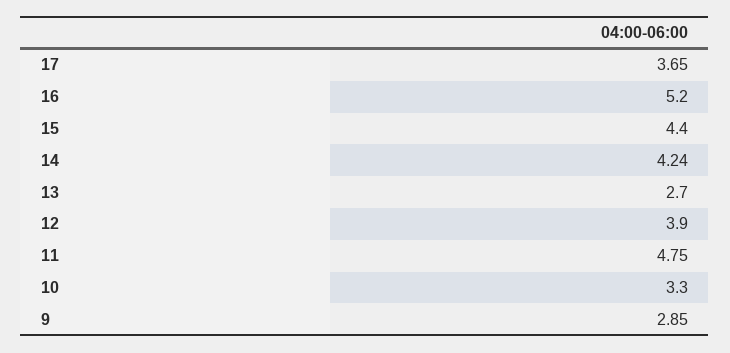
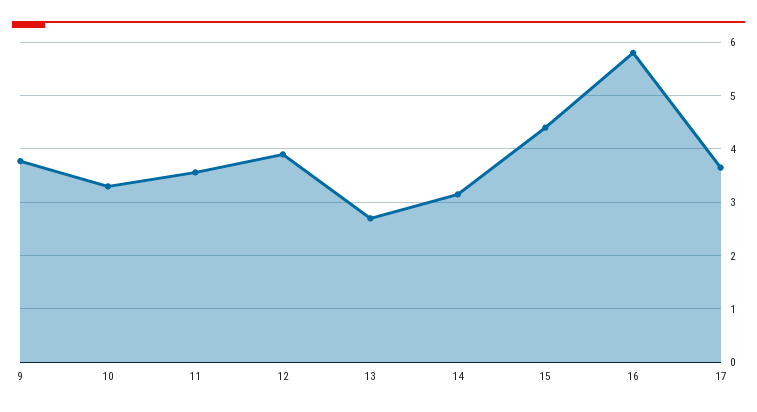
  {
    "17": 3.65,
-   "16": 5.2,
+   "16": 5.8,
    "15": 4.4,
-   "14": 4.24,
+   "14": 3.2,
    "13": 2.7,
    "12": 3.9,
-   "11": 4.75,
+   "11": 3.6,
    "10": 3.3,
-   "9": 2.85
+   "9": 3.8
  }

